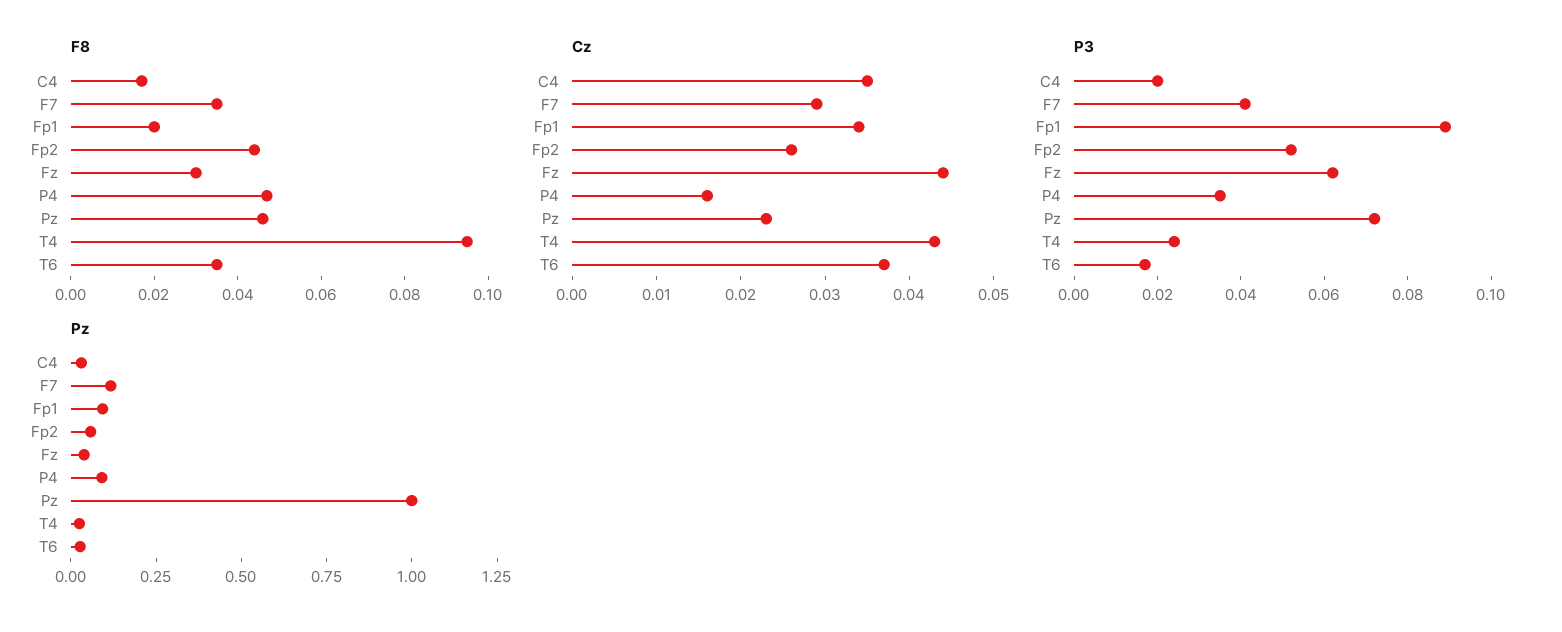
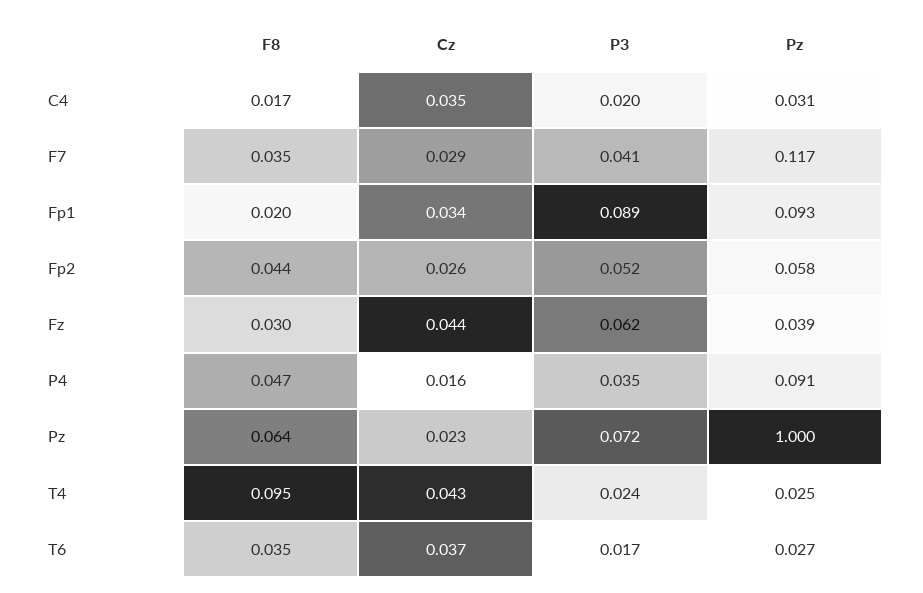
  {
    "F8": {
      "C4": 0.017,
      "F7": 0.035,
      "Fp1": 0.02,
      "Fp2": 0.044,
      "Fz": 0.03,
      "P4": 0.047,
-     "Pz": 0.045,
+     "Pz": 0.064,
      "T4": 0.095,
      "T6": 0.035
    },
    "Cz": {
      "C4": 0.035,
      "F7": 0.029,
      "Fp1": 0.034,
      "Fp2": 0.026,
      "Fz": 0.044,
      "P4": 0.016,
      "Pz": 0.023,
      "T4": 0.043,
      "T6": 0.037
    },
    "P3": {
      "C4": 0.02,
      "F7": 0.041,
      "Fp1": 0.089,
      "Fp2": 0.052,
      "Fz": 0.062,
      "P4": 0.035,
      "Pz": 0.072,
      "T4": 0.024,
      "T6": 0.017
    },
    "Pz": {
      "C4": 0.031,
      "F7": 0.117,
      "Fp1": 0.093,
      "Fp2": 0.058,
      "Fz": 0.039,
      "P4": 0.091,
      "Pz": 1,
      "T4": 0.025,
      "T6": 0.027
    }
  }

